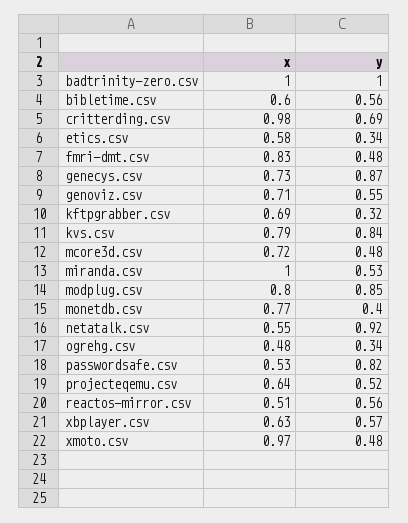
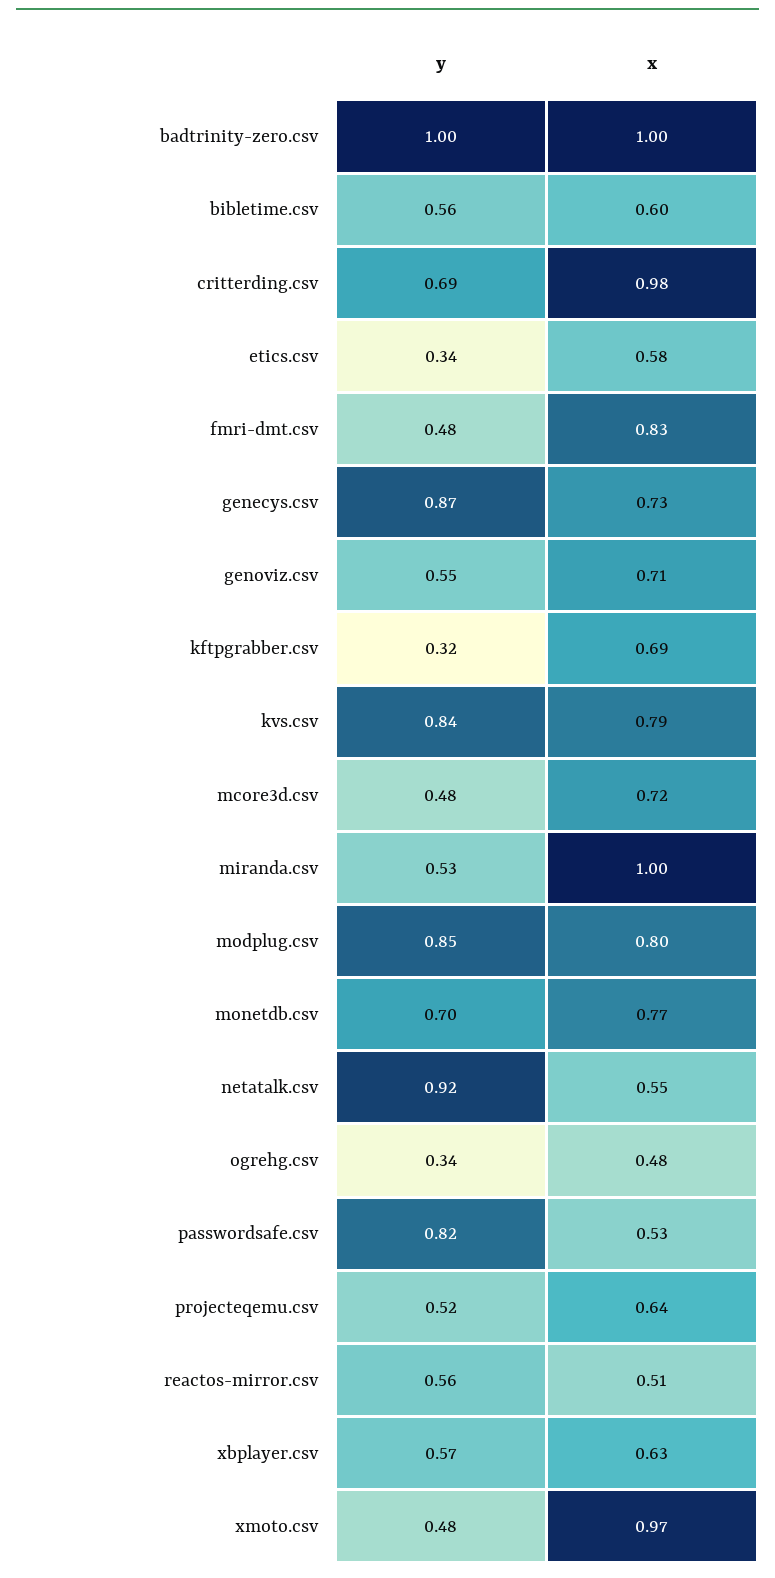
  {
    "x": {
      "badtrinity-zero.csv": 1,
      "bibletime.csv": 0.6,
      "critterding.csv": 0.98,
      "etics.csv": 0.58,
      "fmri-dmt.csv": 0.83,
      "genecys.csv": 0.73,
      "genoviz.csv": 0.71,
      "kftpgrabber.csv": 0.69,
      "kvs.csv": 0.79,
      "mcore3d.csv": 0.72,
      "miranda.csv": 1,
      "modplug.csv": 0.8,
      "monetdb.csv": 0.77,
      "netatalk.csv": 0.55,
      "ogrehg.csv": 0.48,
      "passwordsafe.csv": 0.53,
      "projecteqemu.csv": 0.64,
      "reactos-mirror.csv": 0.51,
      "xbplayer.csv": 0.63,
      "xmoto.csv": 0.97
    },
    "y": {
      "badtrinity-zero.csv": 1,
      "bibletime.csv": 0.56,
      "critterding.csv": 0.69,
      "etics.csv": 0.34,
      "fmri-dmt.csv": 0.48,
      "genecys.csv": 0.87,
      "genoviz.csv": 0.55,
      "kftpgrabber.csv": 0.32,
      "kvs.csv": 0.84,
      "mcore3d.csv": 0.48,
      "miranda.csv": 0.53,
      "modplug.csv": 0.85,
-     "monetdb.csv": 0.4,
+     "monetdb.csv": 0.7,
      "netatalk.csv": 0.92,
      "ogrehg.csv": 0.34,
      "passwordsafe.csv": 0.82,
      "projecteqemu.csv": 0.52,
      "reactos-mirror.csv": 0.56,
      "xbplayer.csv": 0.57,
      "xmoto.csv": 0.48
    }
  }

